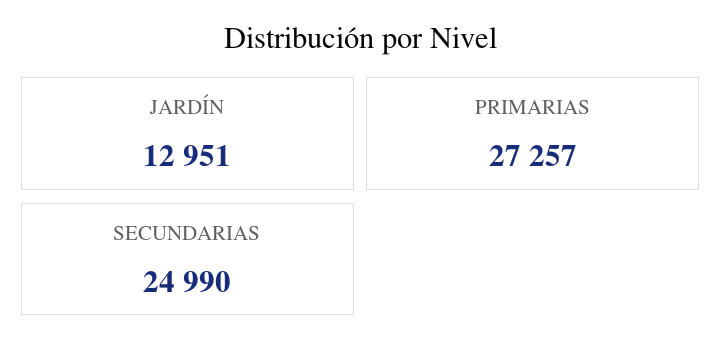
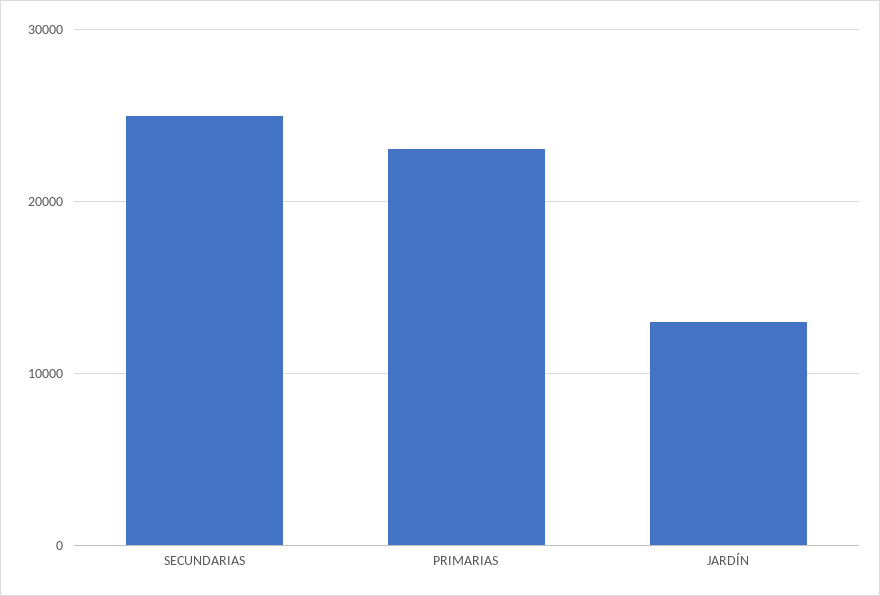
  {
    "JARDÍN": 12951,
-   "PRIMARIAS": 27257,
+   "PRIMARIAS": 23000,
    "SECUNDARIAS": 24990
  }

